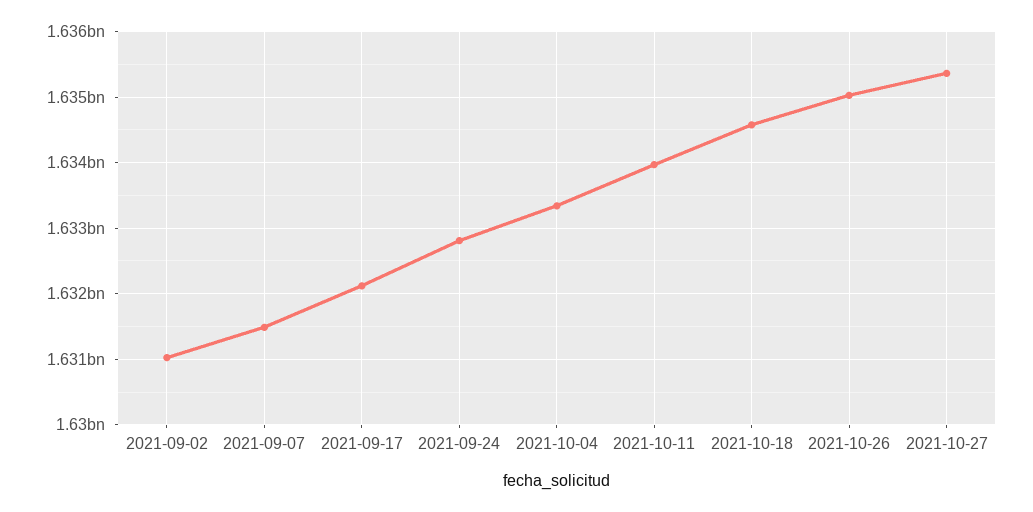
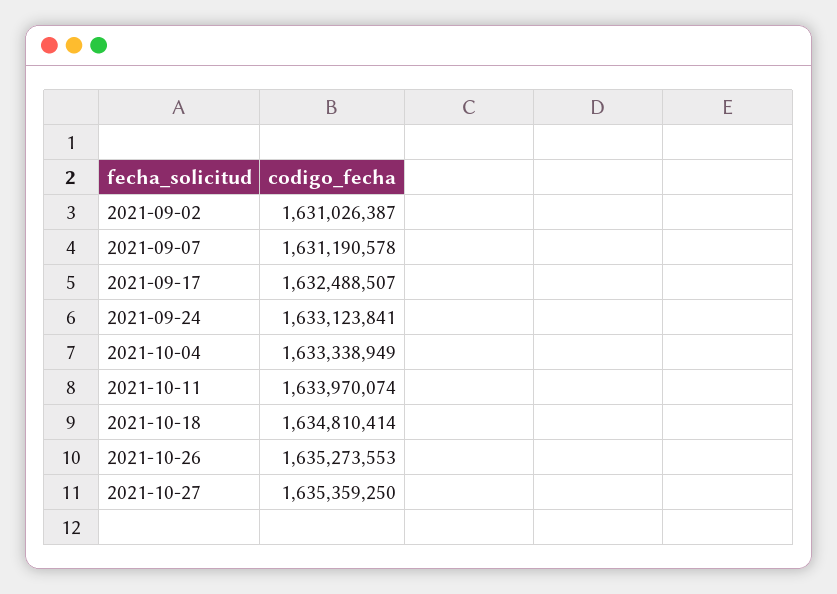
  {
    "2021-09-02": 1631026387,
-   "2021-09-07": 1631500000,
+   "2021-09-07": 1631190578,
-   "2021-09-17": 1632100000,
+   "2021-09-17": 1632488507,
-   "2021-09-24": 1632800000,
+   "2021-09-24": 1633123841,
    "2021-10-04": 1633338949,
    "2021-10-11": 1633970074,
-   "2021-10-18": 1634600000,
+   "2021-10-18": 1634810414,
-   "2021-10-26": 1635000000,
+   "2021-10-26": 1635273553,
    "2021-10-27": 1635359250
  }

